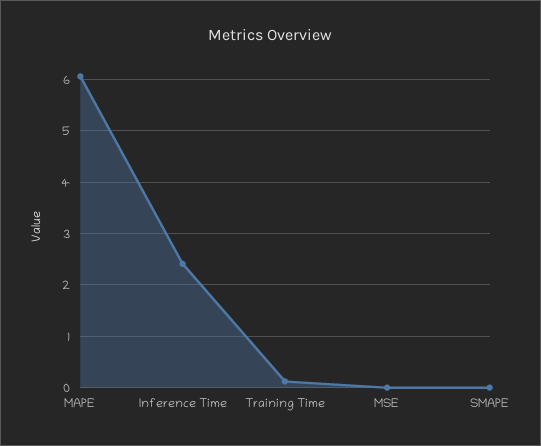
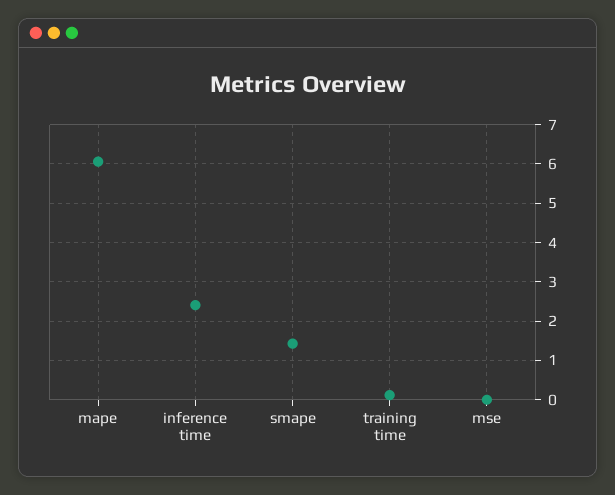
  {
    "MAPE": 6,
    "Inference Time": 2.4,
    "Training Time": 0.2,
    "MSE": 0,
-   "SMAPE": 0
+   "SMAPE": 1.4
  }

